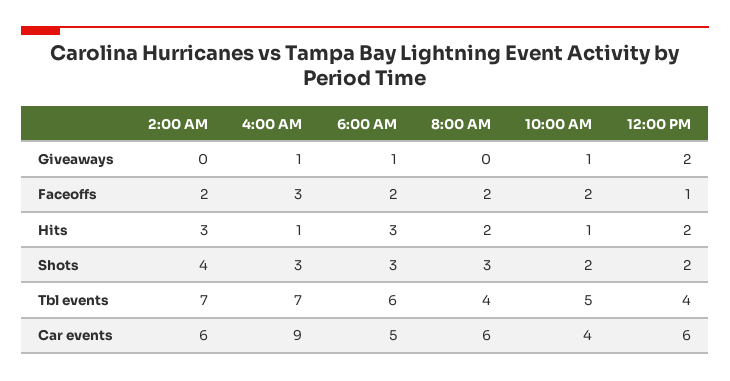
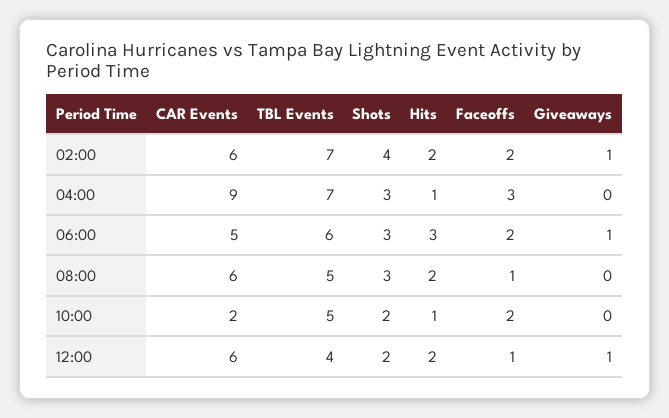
  {
    "2:00 AM": {
-     "Giveaways": 0,
+     "Giveaways": 1,
      "Faceoffs": 2,
-     "Hits": 3,
+     "Hits": 2,
      "Shots": 4,
      "Tbl events": 7,
      "Car events": 6
    },
    "4:00 AM": {
-     "Giveaways": 1,
+     "Giveaways": 0,
      "Faceoffs": 3,
      "Hits": 1,
      "Shots": 3,
      "Tbl events": 7,
      "Car events": 9
    },
    "6:00 AM": {
      "Giveaways": 1,
      "Faceoffs": 2,
      "Hits": 3,
      "Shots": 3,
      "Tbl events": 6,
      "Car events": 5
    },
    "8:00 AM": {
      "Giveaways": 0,
-     "Faceoffs": 2,
+     "Faceoffs": 1,
      "Hits": 2,
      "Shots": 3,
-     "Tbl events": 4,
+     "Tbl events": 5,
      "Car events": 6
    },
    "10:00 AM": {
-     "Giveaways": 1,
+     "Giveaways": 0,
      "Faceoffs": 2,
      "Hits": 1,
      "Shots": 2,
      "Tbl events": 5,
-     "Car events": 4
+     "Car events": 2
    },
    "12:00 PM": {
-     "Giveaways": 2,
+     "Giveaways": 1,
      "Faceoffs": 1,
      "Hits": 2,
      "Shots": 2,
      "Tbl events": 4,
      "Car events": 6
    }
  }

